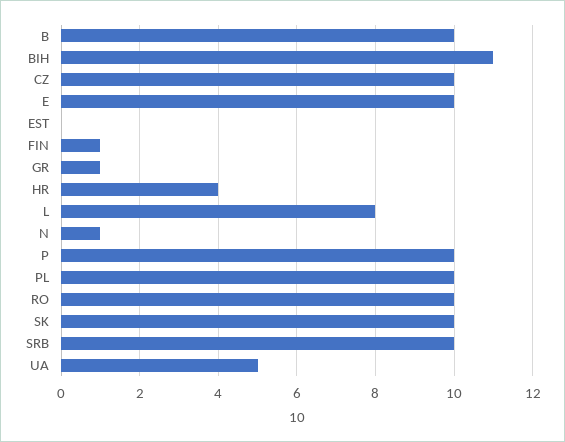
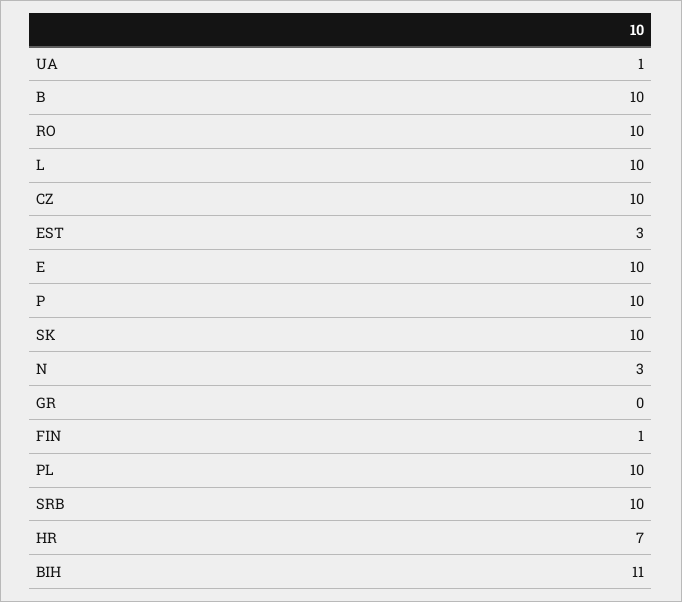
  {
    "B": 10,
    "BIH": 11,
    "CZ": 10,
    "E": 10,
-   "EST": 0,
+   "EST": 3,
    "FIN": 1,
-   "GR": 1,
+   "GR": 0,
-   "HR": 4,
+   "HR": 7,
-   "L": 8,
+   "L": 10,
-   "N": 1,
+   "N": 3,
    "P": 10,
    "PL": 10,
    "RO": 10,
    "SK": 10,
    "SRB": 10,
-   "UA": 5
+   "UA": 1
  }

